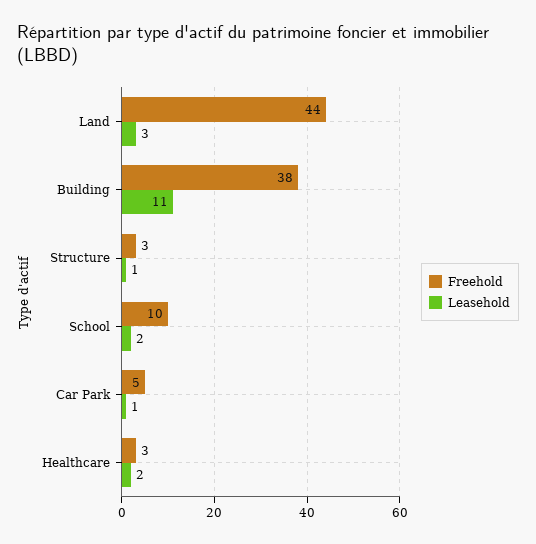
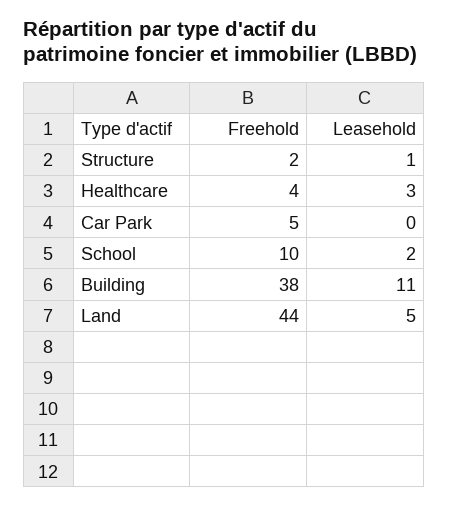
  {
    "Freehold": {
      "Land": 44,
      "Building": 38,
-     "Structure": 3,
+     "Structure": 2,
      "School": 10,
      "Car Park": 5,
-     "Healthcare": 3
+     "Healthcare": 4
    },
    "Leasehold": {
-     "Land": 3,
+     "Land": 5,
      "Building": 11,
      "Structure": 1,
      "School": 2,
-     "Car Park": 1,
+     "Car Park": 0,
-     "Healthcare": 2
+     "Healthcare": 3
    }
  }

